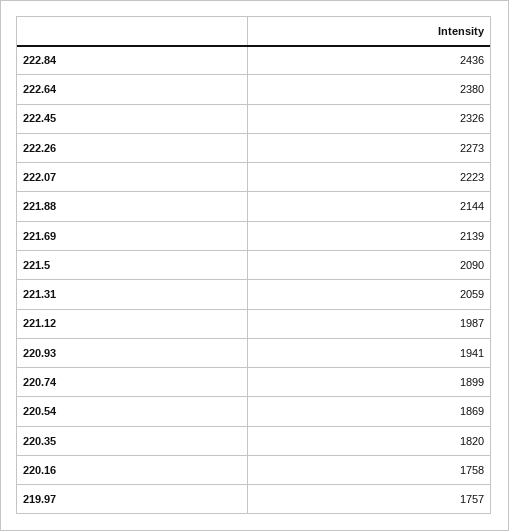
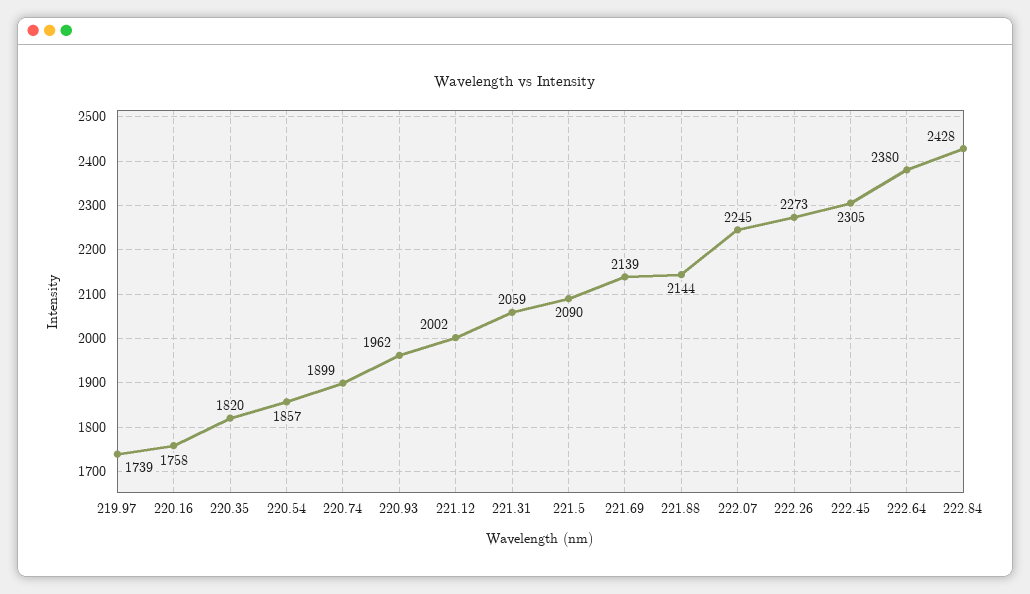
  {
-   "222.84": 2436,
+   "222.84": 2428,
    "222.64": 2380,
-   "222.45": 2326,
+   "222.45": 2305,
    "222.26": 2273,
-   "222.07": 2223,
+   "222.07": 2245,
    "221.88": 2144,
    "221.69": 2139,
    "221.5": 2090,
    "221.31": 2059,
-   "221.12": 1987,
+   "221.12": 2002,
-   "220.93": 1941,
+   "220.93": 1962,
    "220.74": 1899,
-   "220.54": 1869,
+   "220.54": 1857,
    "220.35": 1820,
    "220.16": 1758,
-   "219.97": 1757
+   "219.97": 1739
  }

